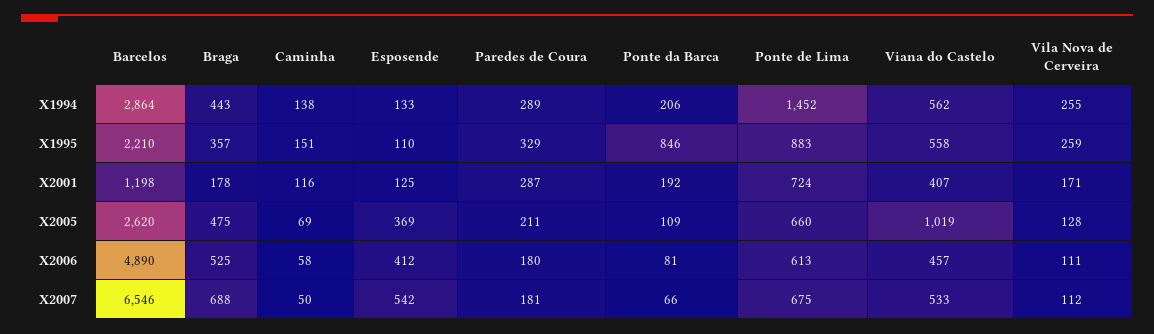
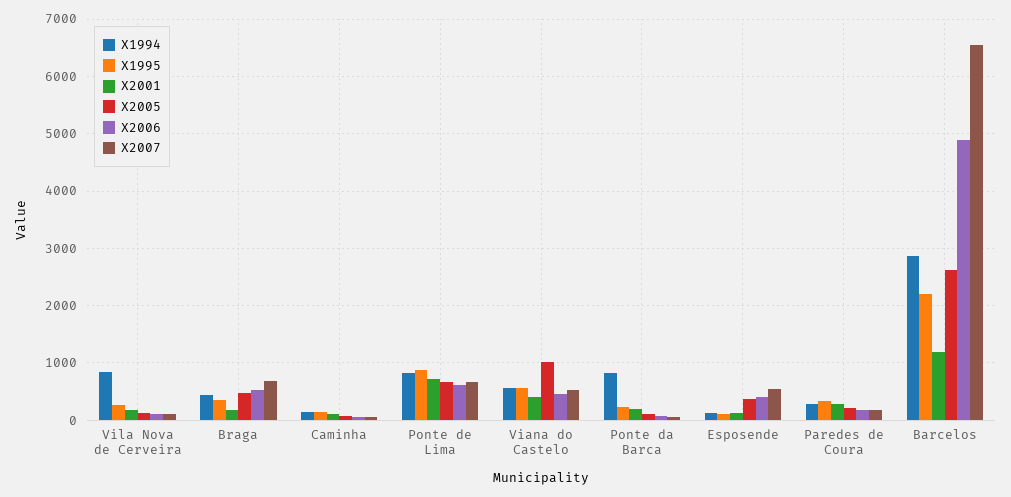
  {
    "X1994": {
      "Barcelos": 2864,
      "Braga": 443,
      "Caminha": 138,
      "Esposende": 133,
      "Paredes de Coura": 289,
-     "Ponte da Barca": 206,
+     "Ponte da Barca": 800,
-     "Ponte de Lima": 1452,
+     "Ponte de Lima": 800,
      "Viana do Castelo": 562,
-     "Vila Nova de Cerveira": 255
+     "Vila Nova de Cerveira": 800
    },
    "X1995": {
      "Barcelos": 2210,
      "Braga": 357,
      "Caminha": 151,
      "Esposende": 110,
      "Paredes de Coura": 329,
-     "Ponte da Barca": 846,
+     "Ponte da Barca": 200,
      "Ponte de Lima": 883,
      "Viana do Castelo": 558,
      "Vila Nova de Cerveira": 259
    },
    "X2001": {
      "Barcelos": 1198,
      "Braga": 178,
      "Caminha": 116,
      "Esposende": 125,
      "Paredes de Coura": 287,
      "Ponte da Barca": 192,
      "Ponte de Lima": 724,
      "Viana do Castelo": 407,
      "Vila Nova de Cerveira": 171
    },
    "X2005": {
      "Barcelos": 2620,
      "Braga": 475,
      "Caminha": 69,
      "Esposende": 369,
      "Paredes de Coura": 211,
      "Ponte da Barca": 109,
      "Ponte de Lima": 660,
      "Viana do Castelo": 1019,
      "Vila Nova de Cerveira": 128
    },
    "X2006": {
      "Barcelos": 4890,
      "Braga": 525,
      "Caminha": 58,
      "Esposende": 412,
      "Paredes de Coura": 180,
      "Ponte da Barca": 81,
      "Ponte de Lima": 613,
      "Viana do Castelo": 457,
      "Vila Nova de Cerveira": 111
    },
    "X2007": {
      "Barcelos": 6546,
      "Braga": 688,
      "Caminha": 50,
      "Esposende": 542,
      "Paredes de Coura": 181,
      "Ponte da Barca": 66,
      "Ponte de Lima": 675,
      "Viana do Castelo": 533,
      "Vila Nova de Cerveira": 112
    }
  }

